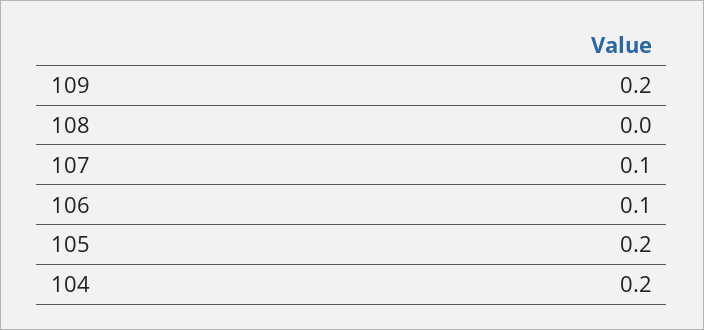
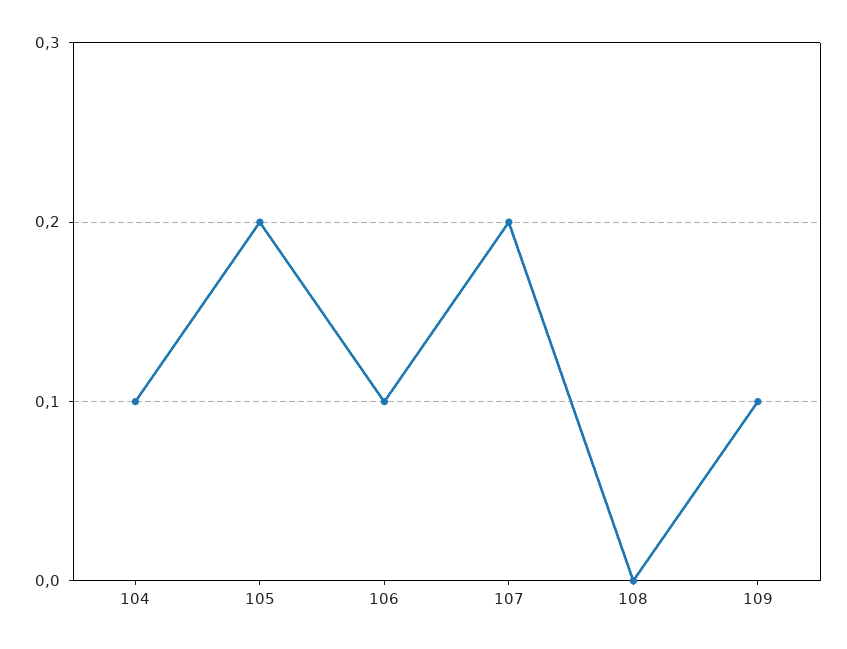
  {
-   "109": 0.2,
+   "109": 0.1,
    "108": 0,
-   "107": 0.1,
+   "107": 0.2,
    "106": 0.1,
    "105": 0.2,
-   "104": 0.2
+   "104": 0.1
  }

